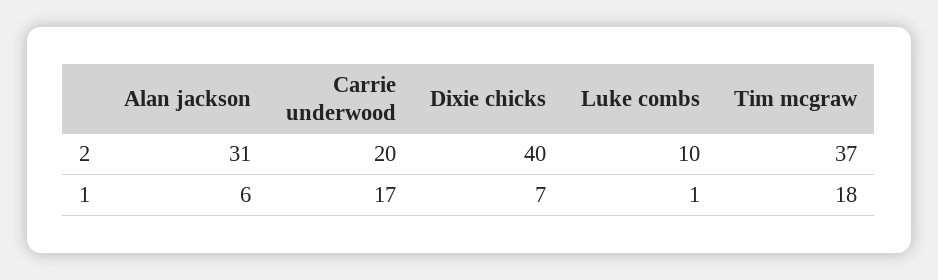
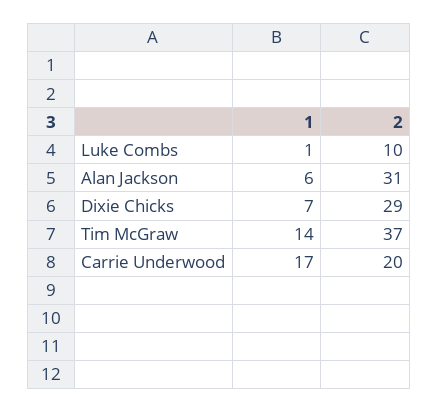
  {
    "Alan jackson": {
      "2": 31,
      "1": 6
    },
    "Carrie underwood": {
      "2": 20,
      "1": 17
    },
    "Dixie chicks": {
-     "2": 40,
+     "2": 29,
      "1": 7
    },
    "Luke combs": {
      "2": 10,
      "1": 1
    },
    "Tim mcgraw": {
      "2": 37,
-     "1": 18
+     "1": 14
    }
  }

